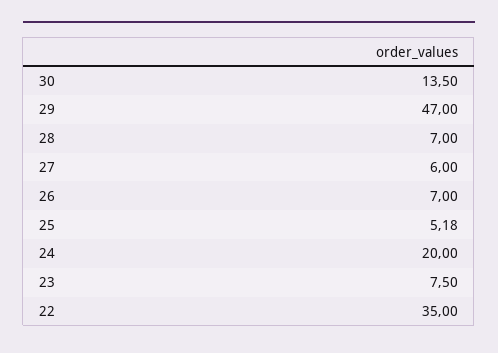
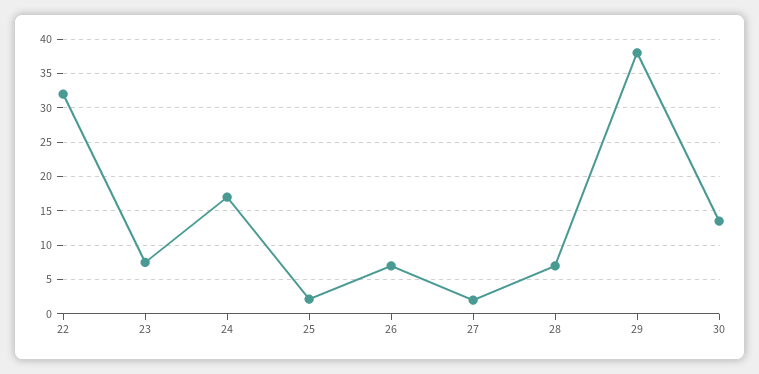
  {
    "30": 13.5,
-   "29": 47,
+   "29": 38,
    "28": 7,
-   "27": 6,
+   "27": 2,
    "26": 7,
-   "25": 5.18,
+   "25": 2,
-   "24": 20,
+   "24": 17,
    "23": 7.5,
-   "22": 35
+   "22": 32
  }

